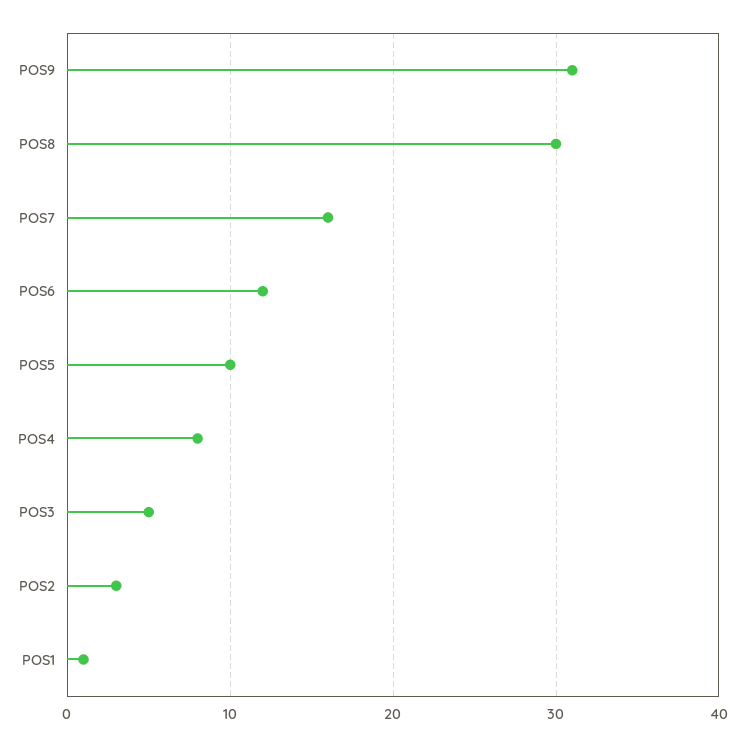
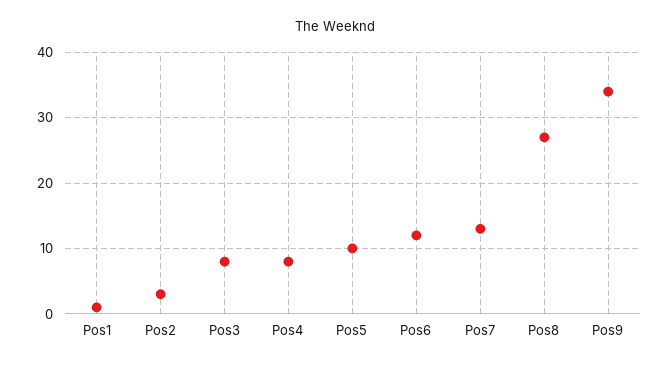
  {
-   "POS9": 31,
+   "POS9": 34,
-   "POS8": 30,
+   "POS8": 27,
-   "POS7": 16,
+   "POS7": 13,
    "POS6": 12,
    "POS5": 10,
    "POS4": 8,
-   "POS3": 5,
+   "POS3": 8,
    "POS2": 3,
    "POS1": 1
  }

